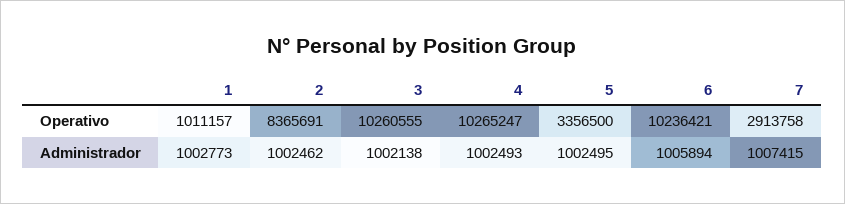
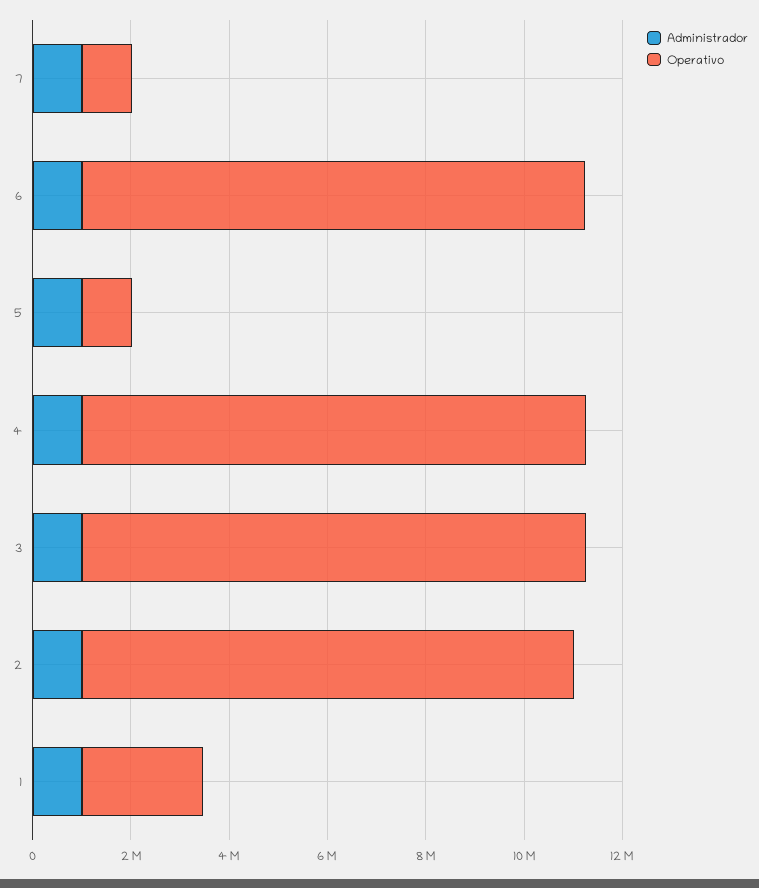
  {
    "Operativo": {
-     "1": 1011157,
+     "1": 2500000,
-     "2": 8365691,
+     "2": 10000000,
      "3": 10260555,
      "4": 10265247,
-     "5": 3356500,
+     "5": 1000000,
      "6": 10236421,
-     "7": 2913758
+     "7": 1000000
    },
    "Administrador": {
      "1": 1002773,
      "2": 1002462,
      "3": 1002138,
      "4": 1002493,
      "5": 1002495,
      "6": 1005894,
      "7": 1007415
    }
  }

